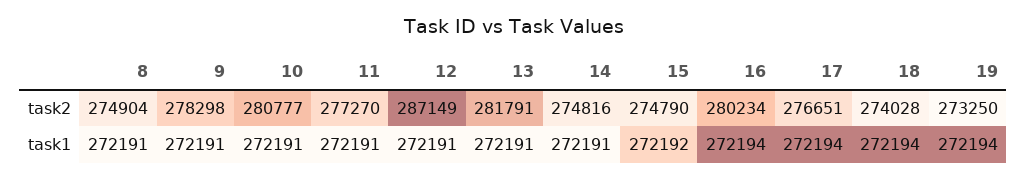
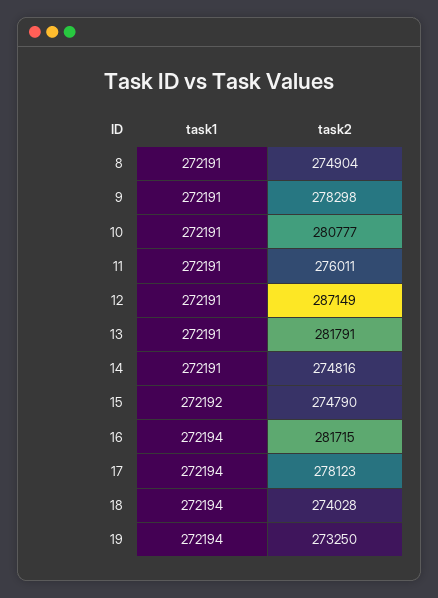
  {
    "8": {
      "task2": 274904,
      "task1": 272191
    },
    "9": {
      "task2": 278298,
      "task1": 272191
    },
    "10": {
      "task2": 280777,
      "task1": 272191
    },
    "11": {
-     "task2": 277270,
+     "task2": 276011,
      "task1": 272191
    },
    "12": {
      "task2": 287149,
      "task1": 272191
    },
    "13": {
      "task2": 281791,
      "task1": 272191
    },
    "14": {
      "task2": 274816,
      "task1": 272191
    },
    "15": {
      "task2": 274790,
      "task1": 272192
    },
    "16": {
-     "task2": 280234,
+     "task2": 281715,
      "task1": 272194
    },
    "17": {
-     "task2": 276651,
+     "task2": 278123,
      "task1": 272194
    },
    "18": {
      "task2": 274028,
      "task1": 272194
    },
    "19": {
      "task2": 273250,
      "task1": 272194
    }
  }

